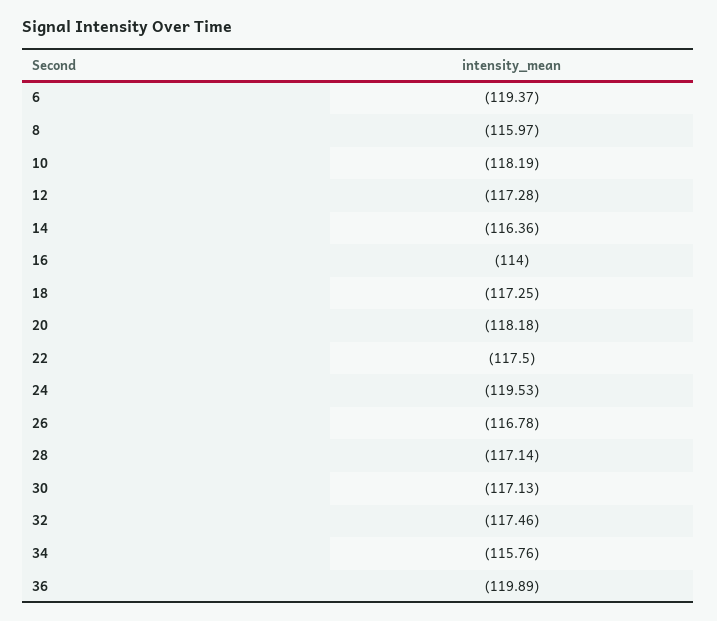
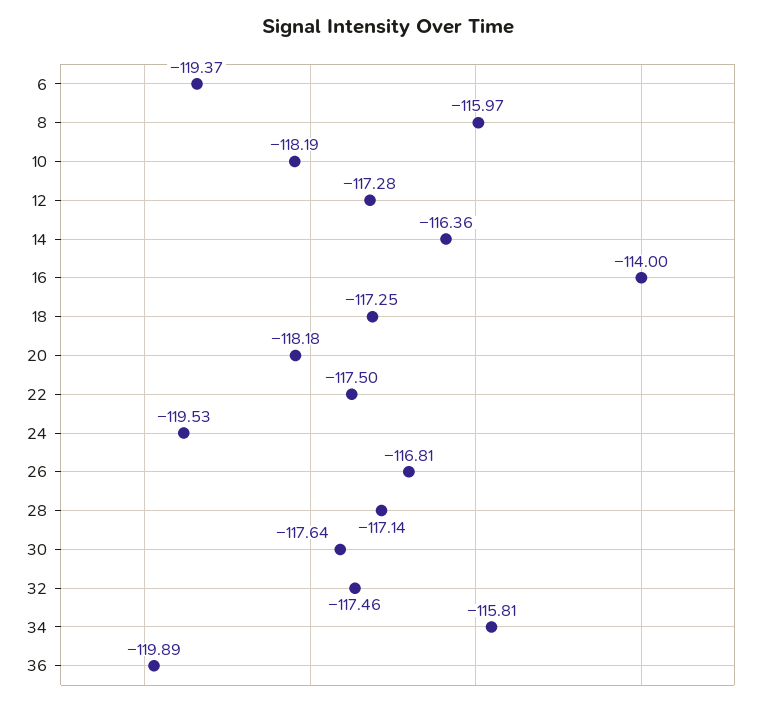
  {
    "6": -119.37,
    "8": -115.97,
    "10": -118.19,
    "12": -117.28,
    "14": -116.36,
    "16": -114,
    "18": -117.25,
    "20": -118.18,
    "22": -117.5,
    "24": -119.53,
-   "26": -116.78,
+   "26": -116.81,
    "28": -117.14,
-   "30": -117.13,
+   "30": -117.64,
    "32": -117.46,
-   "34": -115.76,
+   "34": -115.81,
    "36": -119.89
  }

